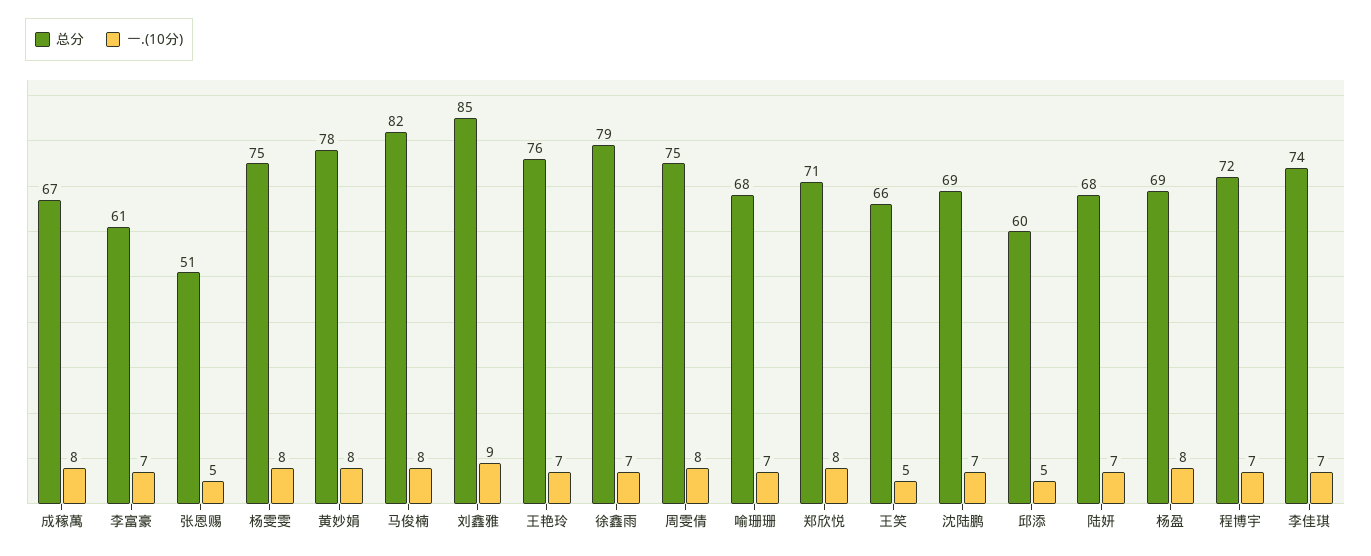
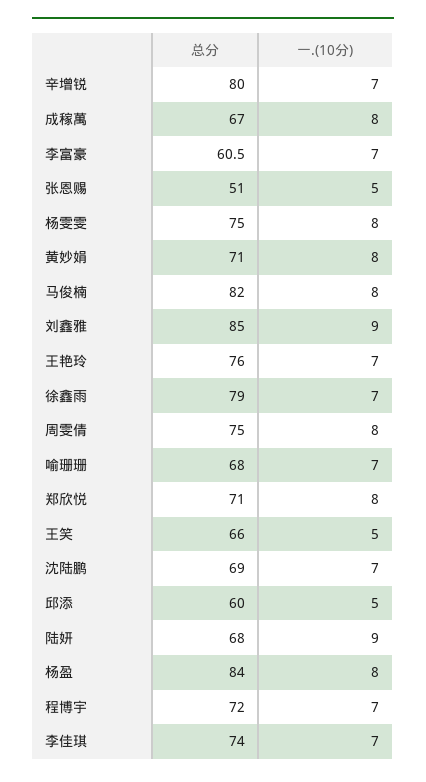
  {
    "总分": {
      "成稼萬": 67,
      "李富豪": 60.5,
      "张恩赐": 51,
      "杨雯雯": 75,
-     "黄妙娟": 78,
+     "黄妙娟": 71,
      "马俊楠": 82,
      "刘鑫雅": 85,
      "王艳玲": 76,
      "徐鑫雨": 79,
      "周雯倩": 75,
      "喻珊珊": 68,
      "郑欣悦": 71,
      "王笑": 66,
      "沈陆鹏": 69,
      "邱添": 60,
      "陆妍": 68,
-     "杨盈": 69,
+     "杨盈": 84,
      "程博宇": 72,
-     "李佳琪": 74
+     "李佳琪": 74,
+     "辛增锐": 80
    },
    "一.(10分)": {
      "成稼萬": 8,
      "李富豪": 7,
      "张恩赐": 5,
      "杨雯雯": 8,
      "黄妙娟": 8,
      "马俊楠": 8,
      "刘鑫雅": 9,
      "王艳玲": 7,
      "徐鑫雨": 7,
      "周雯倩": 8,
      "喻珊珊": 7,
      "郑欣悦": 8,
      "王笑": 5,
      "沈陆鹏": 7,
      "邱添": 5,
-     "陆妍": 7,
+     "陆妍": 9,
      "杨盈": 8,
      "程博宇": 7,
-     "李佳琪": 7
+     "李佳琪": 7,
+     "辛增锐": 7
    }
  }

